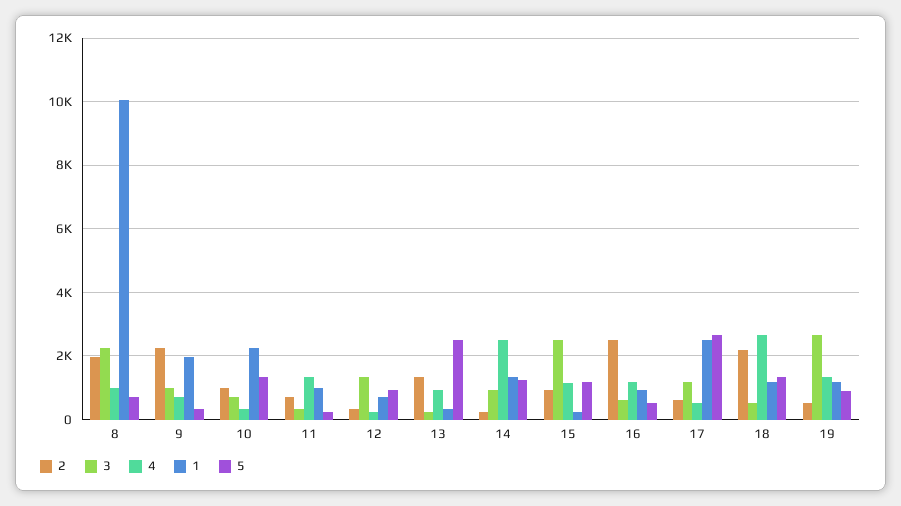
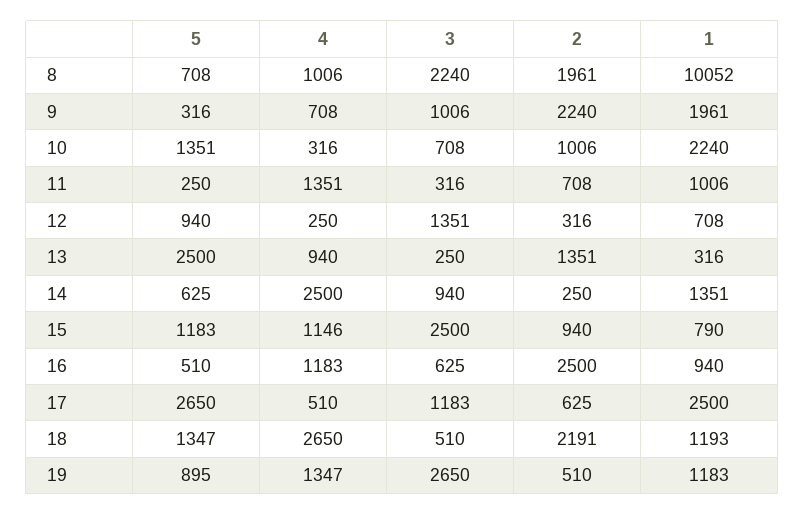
  {
    "2": {
      "8": 1961,
      "9": 2240,
      "10": 1006,
      "11": 708,
      "12": 316,
      "13": 1351,
      "14": 250,
      "15": 940,
      "16": 2500,
      "17": 625,
      "18": 2191,
      "19": 510
    },
    "3": {
      "8": 2240,
      "9": 1006,
      "10": 708,
      "11": 316,
      "12": 1351,
      "13": 250,
      "14": 940,
      "15": 2500,
      "16": 625,
      "17": 1183,
      "18": 510,
      "19": 2650
    },
    "4": {
      "8": 1006,
      "9": 708,
      "10": 316,
      "11": 1351,
      "12": 250,
      "13": 940,
      "14": 2500,
      "15": 1146,
      "16": 1183,
      "17": 510,
      "18": 2650,
      "19": 1347
    },
    "1": {
      "8": 10052,
      "9": 1961,
      "10": 2240,
      "11": 1006,
      "12": 708,
      "13": 316,
      "14": 1351,
-     "15": 200,
+     "15": 790,
      "16": 940,
      "17": 2500,
      "18": 1193,
      "19": 1183
    },
    "5": {
      "8": 708,
      "9": 316,
      "10": 1351,
      "11": 250,
      "12": 940,
      "13": 2500,
-     "14": 1200,
+     "14": 625,
      "15": 1183,
      "16": 510,
      "17": 2650,
      "18": 1347,
      "19": 895
    }
  }

